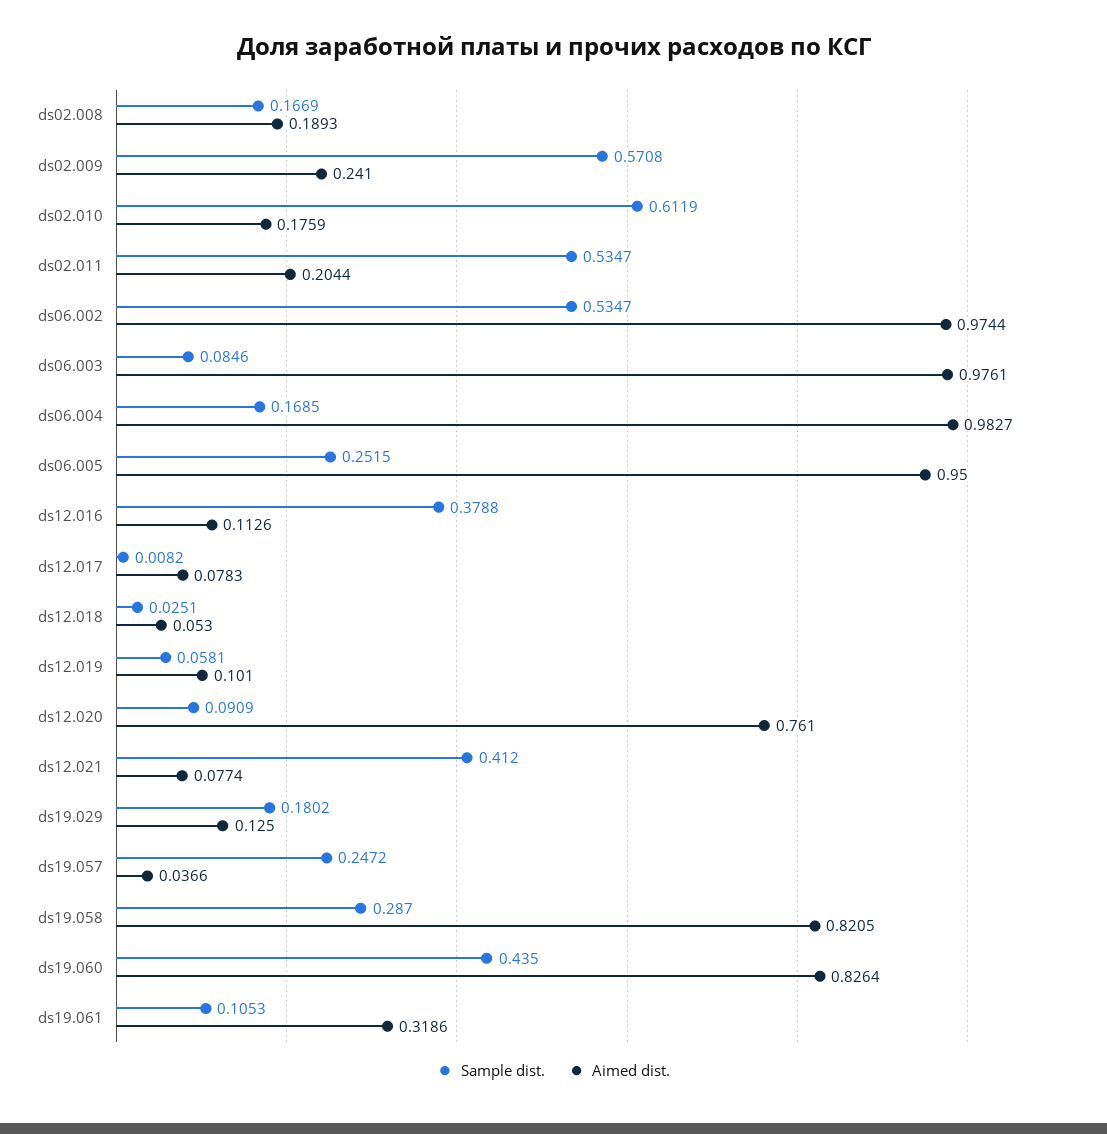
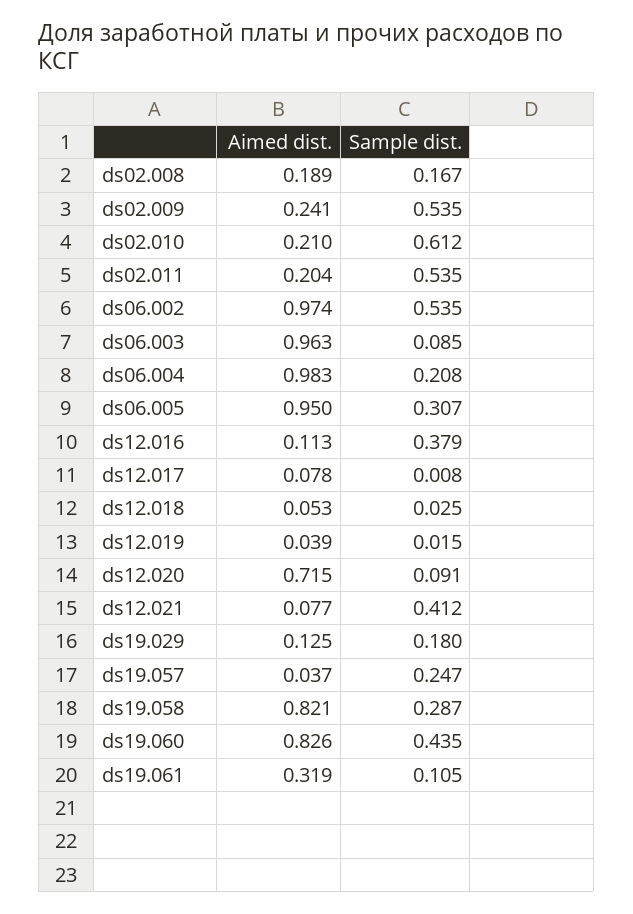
  {
    "Sample dist.": {
      "ds02.008": 0.1669,
-     "ds02.009": 0.5708,
+     "ds02.009": 0.535,
      "ds02.010": 0.6119,
      "ds02.011": 0.5347,
      "ds06.002": 0.5347,
      "ds06.003": 0.0846,
-     "ds06.004": 0.1685,
+     "ds06.004": 0.208,
-     "ds06.005": 0.2515,
+     "ds06.005": 0.307,
      "ds12.016": 0.3788,
      "ds12.017": 0.0082,
      "ds12.018": 0.0251,
-     "ds12.019": 0.0581,
+     "ds12.019": 0.015,
      "ds12.020": 0.0909,
      "ds12.021": 0.412,
      "ds19.029": 0.1802,
      "ds19.057": 0.2472,
      "ds19.058": 0.287,
      "ds19.060": 0.435,
      "ds19.061": 0.1053
    },
    "Aimed dist.": {
      "ds02.008": 0.1893,
      "ds02.009": 0.241,
-     "ds02.010": 0.1759,
+     "ds02.010": 0.21,
      "ds02.011": 0.2044,
      "ds06.002": 0.9744,
-     "ds06.003": 0.9761,
+     "ds06.003": 0.963,
      "ds06.004": 0.9827,
      "ds06.005": 0.95,
      "ds12.016": 0.1126,
      "ds12.017": 0.0783,
      "ds12.018": 0.053,
-     "ds12.019": 0.101,
+     "ds12.019": 0.039,
-     "ds12.020": 0.761,
+     "ds12.020": 0.715,
      "ds12.021": 0.0774,
      "ds19.029": 0.125,
      "ds19.057": 0.0366,
      "ds19.058": 0.8205,
      "ds19.060": 0.8264,
      "ds19.061": 0.3186
    }
  }

